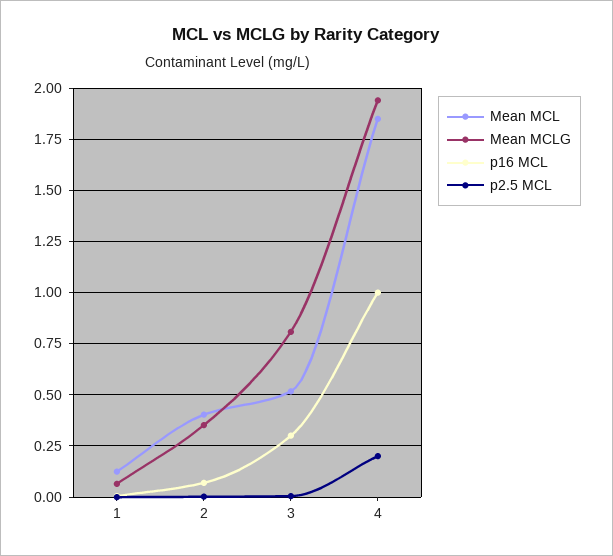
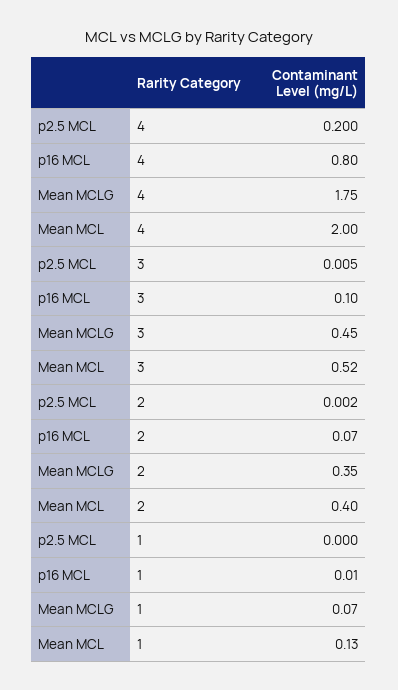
  {
    "Mean MCL": {
      "1": 0.13,
      "2": 0.4,
      "3": 0.52,
-     "4": 1.85
+     "4": 2
    },
    "Mean MCLG": {
      "1": 0.07,
      "2": 0.35,
-     "3": 0.8,
+     "3": 0.45,
-     "4": 1.95
+     "4": 1.75
    },
    "p16 MCL": {
      "1": 0.01,
      "2": 0.07,
-     "3": 0.3,
+     "3": 0.1,
-     "4": 1
+     "4": 0.8
    },
    "p2.5 MCL": {
      "1": 0,
      "2": 0.002,
      "3": 0.005,
      "4": 0.2
    }
  }

